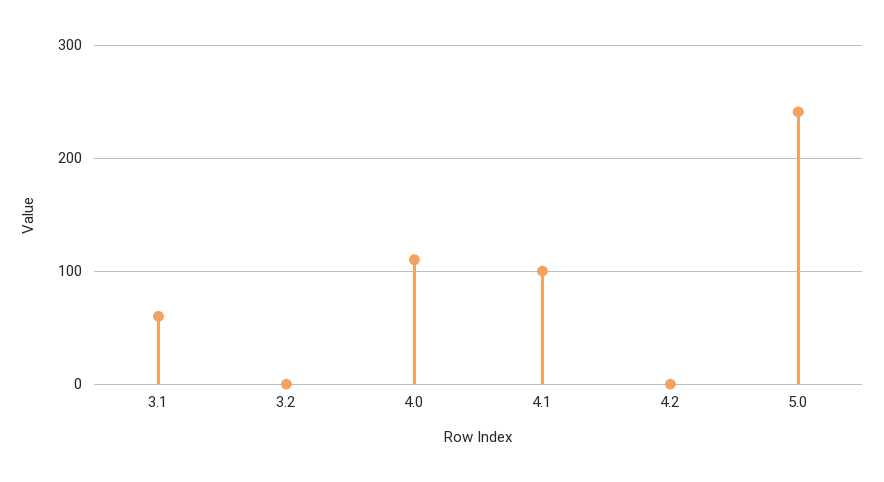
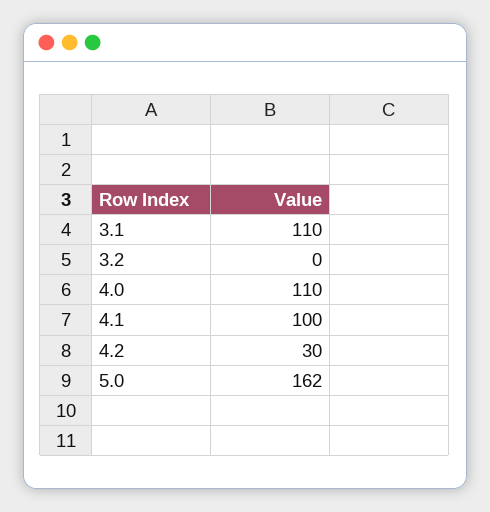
  {
-   "3.1": 60,
+   "3.1": 110,
    "3.2": 0,
    "4.0": 110,
    "4.1": 100,
-   "4.2": 0,
+   "4.2": 30,
-   "5.0": 240
+   "5.0": 162
  }

